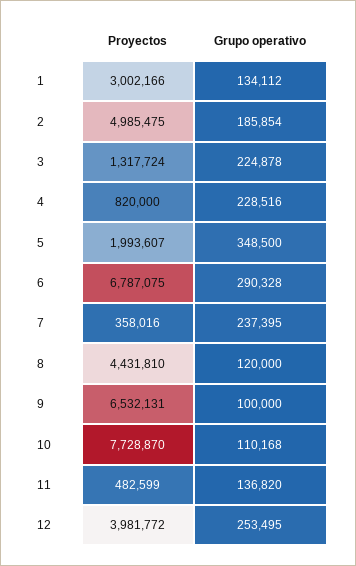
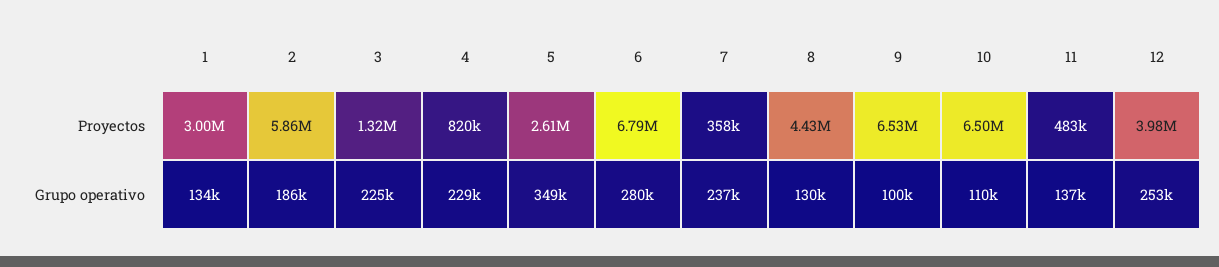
  {
    "Proyectos": {
      "1": 3002166,
-     "2": 4985475,
+     "2": 5860000,
      "3": 1317724,
      "4": 820000,
-     "5": 1993607,
+     "5": 2610000,
      "6": 6787075,
      "7": 358016,
      "8": 4431810,
      "9": 6532131,
-     "10": 7728870,
+     "10": 6500000,
      "11": 482599,
      "12": 3981772
    },
    "Grupo operativo": {
      "1": 134112,
      "2": 185854,
      "3": 224878,
      "4": 228516,
      "5": 348500,
-     "6": 290328,
+     "6": 280000,
      "7": 237395,
-     "8": 120000,
+     "8": 130000,
      "9": 100000,
      "10": 110168,
      "11": 136820,
      "12": 253495
    }
  }

